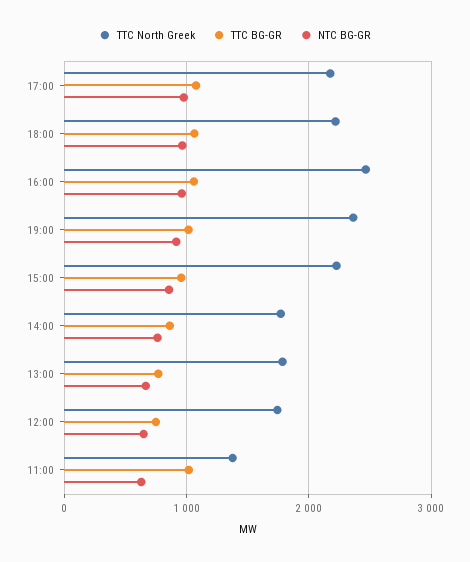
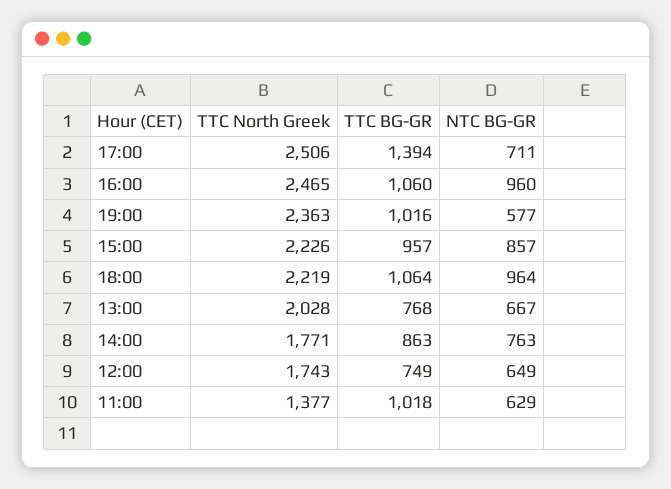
  {
    "TTC North Greek": {
-     "17:00": 2200,
+     "17:00": 2506,
      "18:00": 2219,
      "16:00": 2465,
      "19:00": 2363,
      "15:00": 2226,
      "14:00": 1771,
-     "13:00": 1800,
+     "13:00": 2028,
      "12:00": 1743,
      "11:00": 1377
    },
    "TTC BG-GR": {
-     "17:00": 1100,
+     "17:00": 1394,
      "18:00": 1064,
      "16:00": 1060,
      "19:00": 1016,
      "15:00": 957,
      "14:00": 863,
      "13:00": 768,
      "12:00": 749,
      "11:00": 1018
    },
    "NTC BG-GR": {
-     "17:00": 1000,
+     "17:00": 711,
      "18:00": 964,
      "16:00": 960,
-     "19:00": 900,
+     "19:00": 577,
      "15:00": 857,
      "14:00": 763,
      "13:00": 667,
      "12:00": 649,
      "11:00": 629
    }
  }

